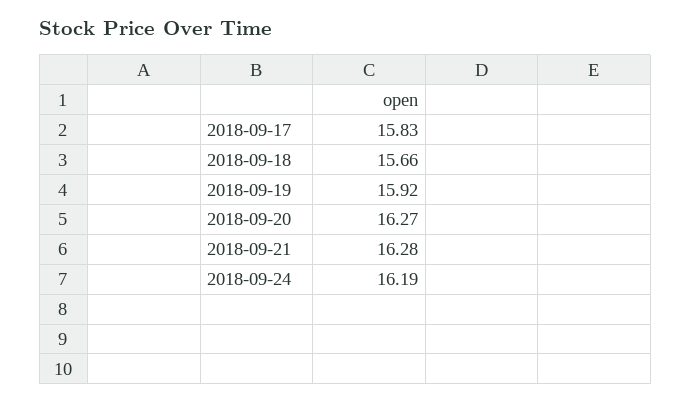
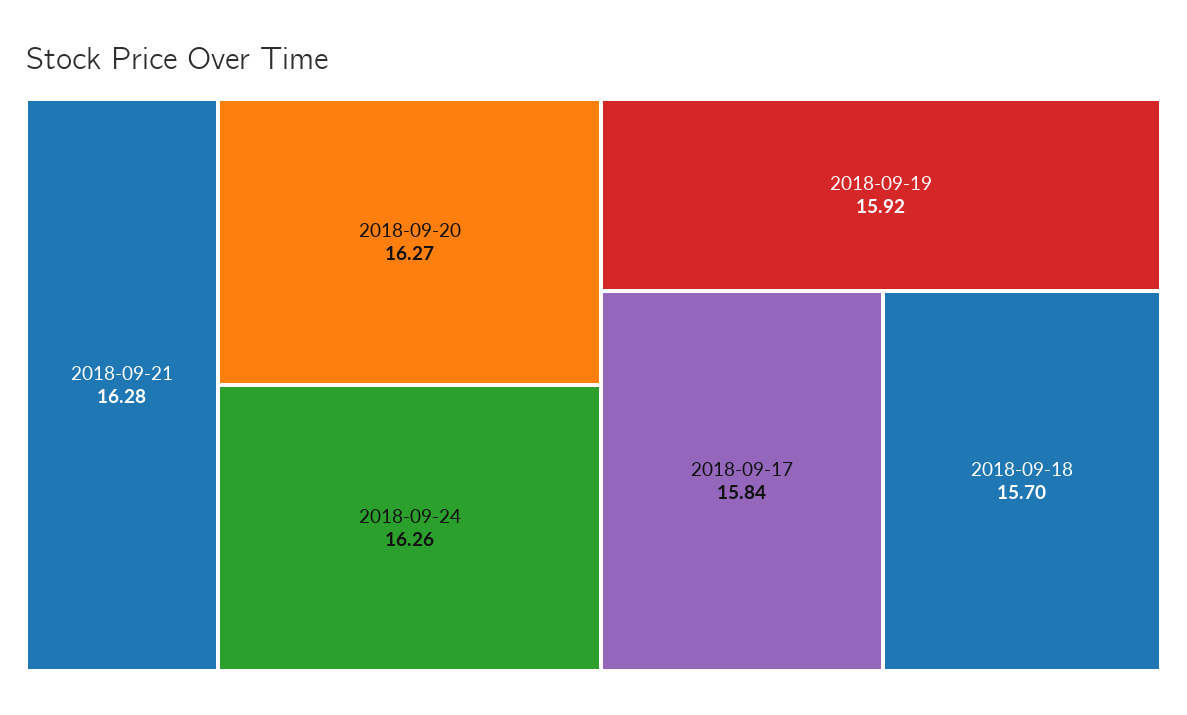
  {
-   "2018-09-17": 15.83,
+   "2018-09-17": 15.84,
-   "2018-09-18": 15.66,
+   "2018-09-18": 15.7,
    "2018-09-19": 15.92,
    "2018-09-20": 16.27,
    "2018-09-21": 16.28,
-   "2018-09-24": 16.19
+   "2018-09-24": 16.26
  }

